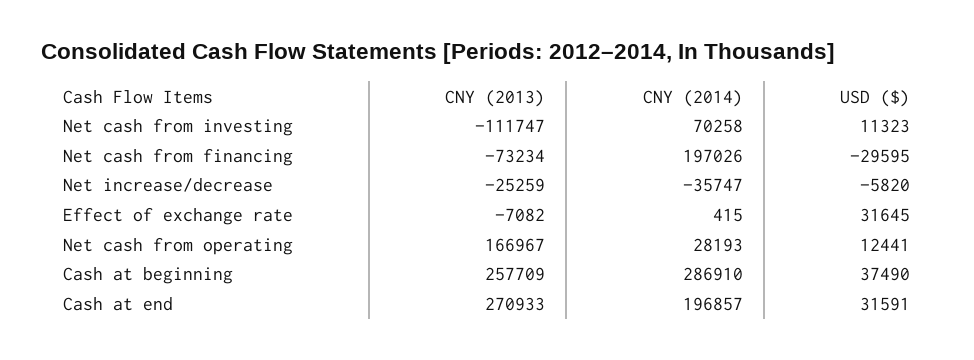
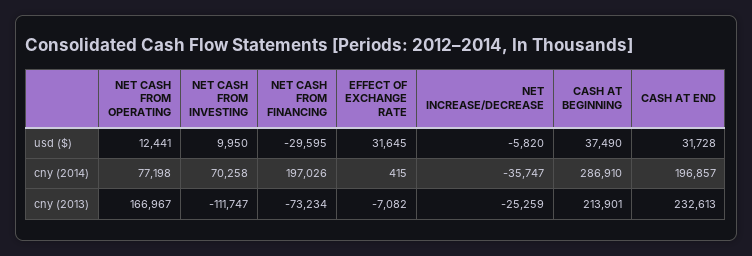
  {
    "CNY (2013)": {
      "Net cash from investing": -111747,
      "Net cash from financing": -73234,
      "Net increase/decrease": -25259,
      "Effect of exchange rate": -7082,
      "Net cash from operating": 166967,
-     "Cash at beginning": 257709,
+     "Cash at beginning": 213901,
-     "Cash at end": 270933
+     "Cash at end": 232613
    },
    "CNY (2014)": {
      "Net cash from investing": 70258,
      "Net cash from financing": 197026,
      "Net increase/decrease": -35747,
      "Effect of exchange rate": 415,
-     "Net cash from operating": 28193,
+     "Net cash from operating": 77198,
      "Cash at beginning": 286910,
      "Cash at end": 196857
    },
    "USD ($)": {
-     "Net cash from investing": 11323,
+     "Net cash from investing": 9950,
      "Net cash from financing": -29595,
      "Net increase/decrease": -5820,
      "Effect of exchange rate": 31645,
      "Net cash from operating": 12441,
      "Cash at beginning": 37490,
-     "Cash at end": 31591
+     "Cash at end": 31728
    }
  }

